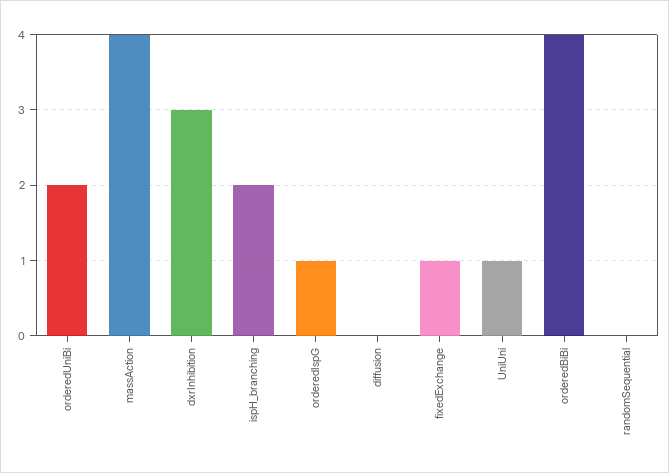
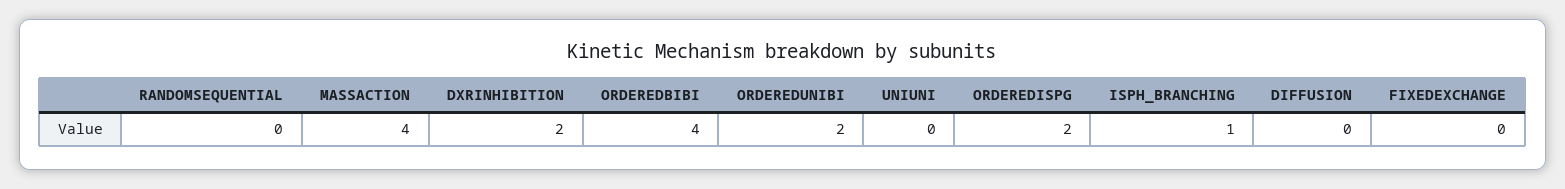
  {
    "orderedUniBi": 2,
    "massAction": 4,
-   "dxrInhibition": 3,
+   "dxrInhibition": 2,
-   "ispH_branching": 2,
+   "ispH_branching": 1,
-   "orderedIspG": 1,
+   "orderedIspG": 2,
    "diffusion": 0,
-   "fixedExchange": 1,
+   "fixedExchange": 0,
-   "UniUni": 1,
+   "UniUni": 0,
    "orderedBiBi": 4,
    "randomSequential": 0
  }

